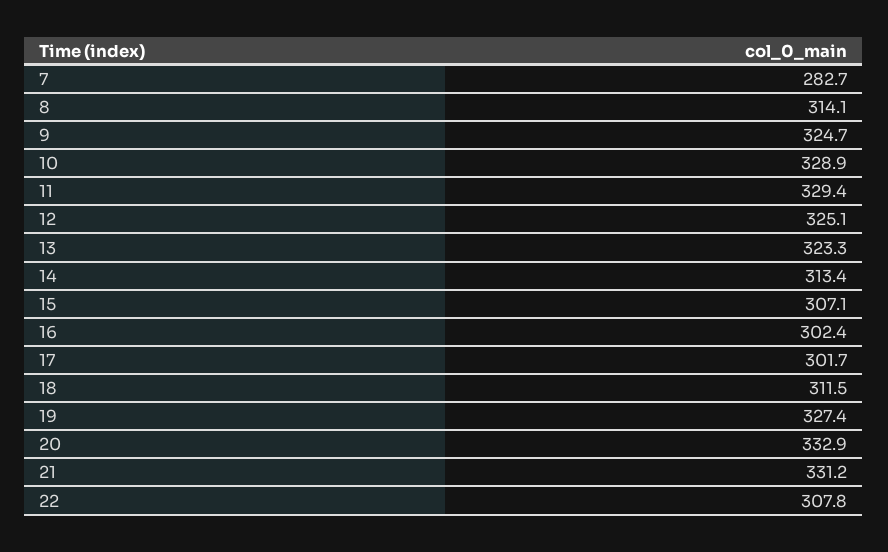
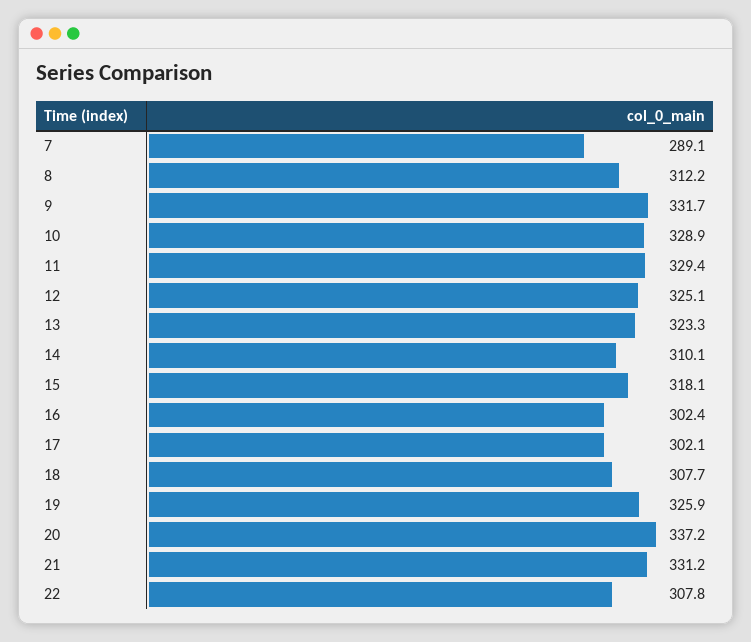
  {
-   "7": 282.7,
+   "7": 289.1,
-   "8": 314.1,
+   "8": 312.2,
-   "9": 324.7,
+   "9": 331.7,
    "10": 328.9,
    "11": 329.4,
    "12": 325.1,
    "13": 323.3,
-   "14": 313.4,
+   "14": 310.1,
-   "15": 307.1,
+   "15": 318.1,
    "16": 302.4,
-   "17": 301.7,
+   "17": 302.1,
-   "18": 311.5,
+   "18": 307.7,
-   "19": 327.4,
+   "19": 325.9,
-   "20": 332.9,
+   "20": 337.2,
    "21": 331.2,
    "22": 307.8
  }

